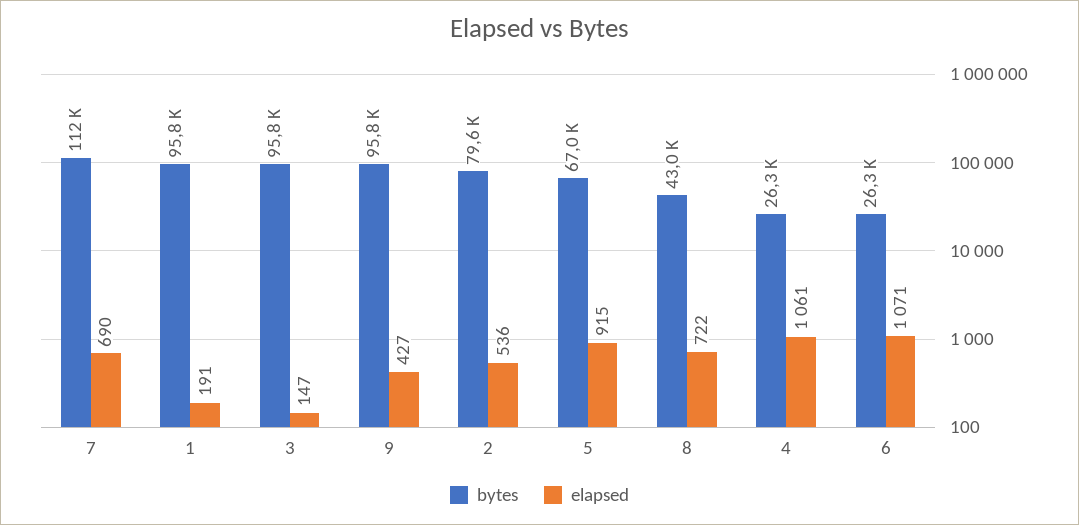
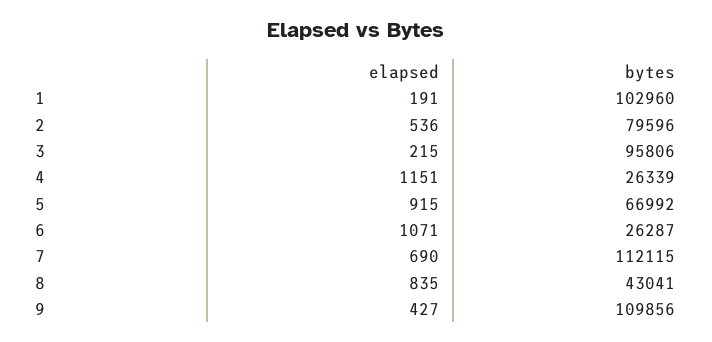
  {
    "bytes": {
      "7": 112115,
-     "1": 95800,
+     "1": 102960,
      "3": 95806,
-     "9": 95800,
+     "9": 109856,
      "2": 79596,
      "5": 66992,
      "8": 43041,
      "4": 26339,
      "6": 26287
    },
    "elapsed": {
      "7": 690,
      "1": 191,
-     "3": 147,
+     "3": 215,
      "9": 427,
      "2": 536,
      "5": 915,
-     "8": 722,
+     "8": 835,
-     "4": 1061,
+     "4": 1151,
      "6": 1071
    }
  }

